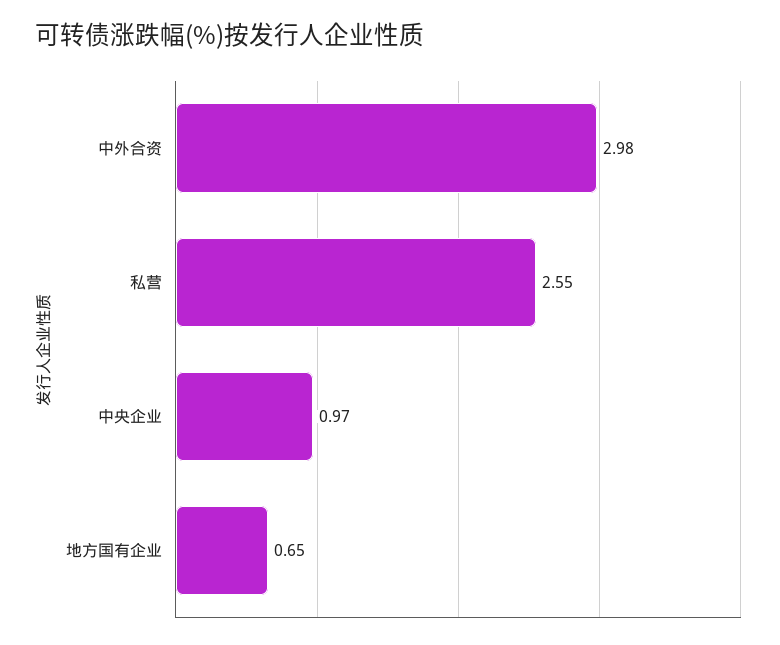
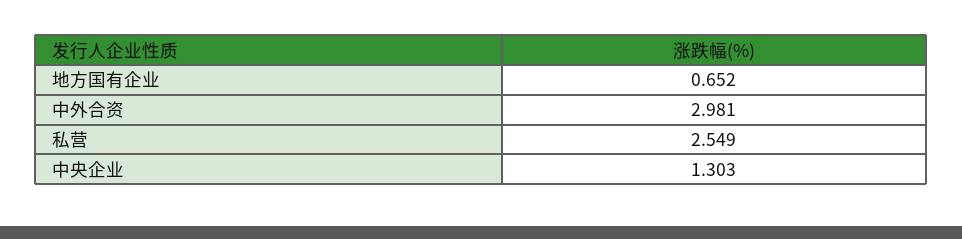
  {
    "中外合资": 2.981,
    "私营": 2.549,
-   "中央企业": 0.97,
+   "中央企业": 1.303,
    "地方国有企业": 0.652
  }

